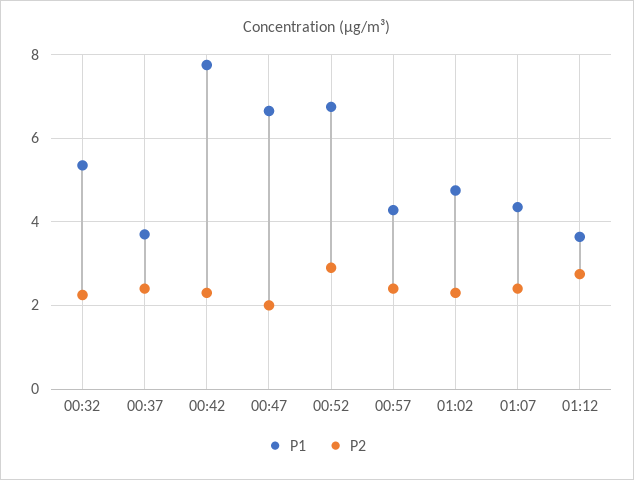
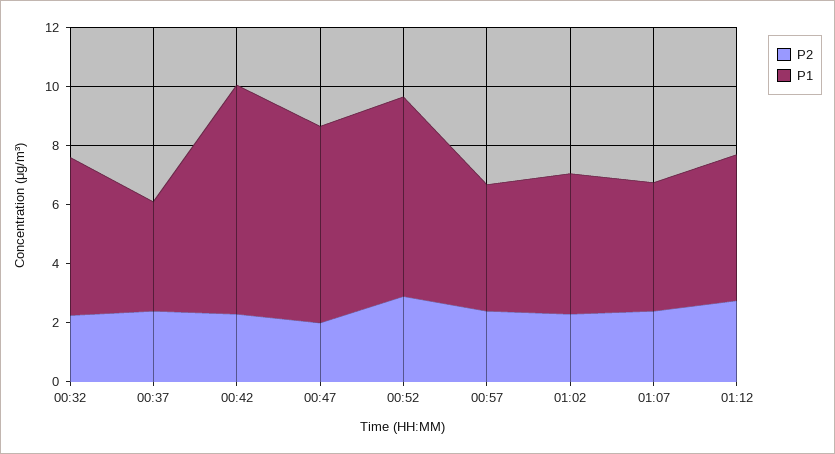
  {
    "P1": {
      "00:32": 5.4,
      "00:37": 3.8,
      "00:42": 7.8,
      "00:47": 6.6,
      "00:52": 6.8,
      "00:57": 4.2,
      "01:02": 4.8,
      "01:07": 4.4,
-     "01:12": 3.6
+     "01:12": 5
    },
    "P2": {
      "00:32": 2.2,
      "00:37": 2.4,
      "00:42": 2.4,
      "00:47": 2,
      "00:52": 3,
      "00:57": 2.4,
      "01:02": 2.4,
      "01:07": 2.4,
      "01:12": 2.8
    }
  }

